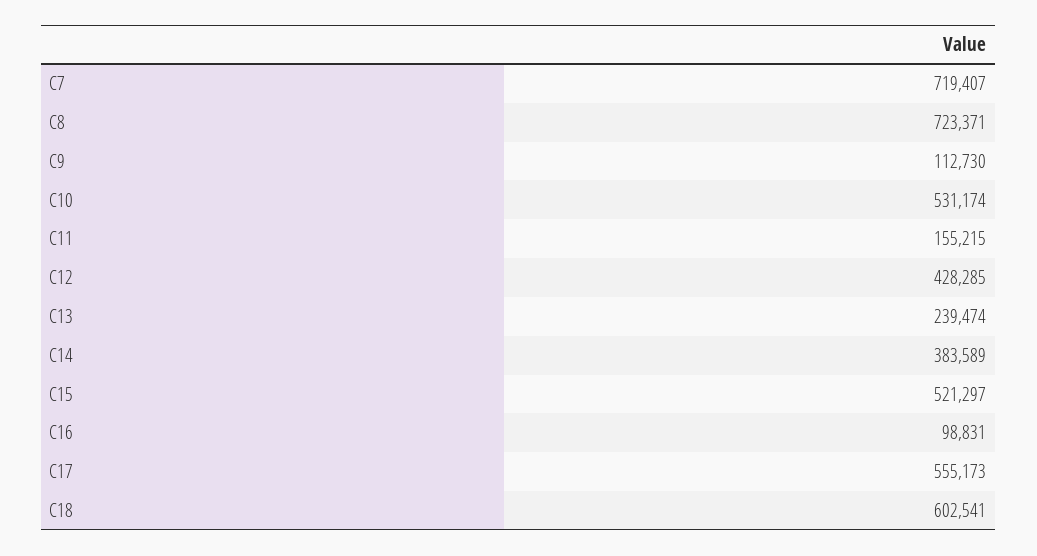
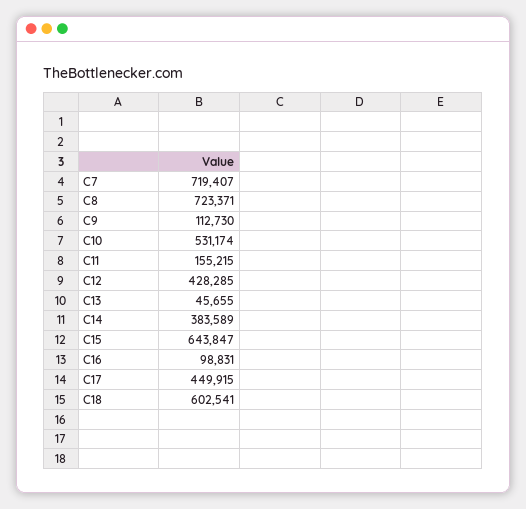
  {
    "C7": 719407,
    "C8": 723371,
    "C9": 112730,
    "C10": 531174,
    "C11": 155215,
    "C12": 428285,
-   "C13": 239474,
+   "C13": 45655,
    "C14": 383589,
-   "C15": 521297,
+   "C15": 643847,
    "C16": 98831,
-   "C17": 555173,
+   "C17": 449915,
    "C18": 602541
  }

